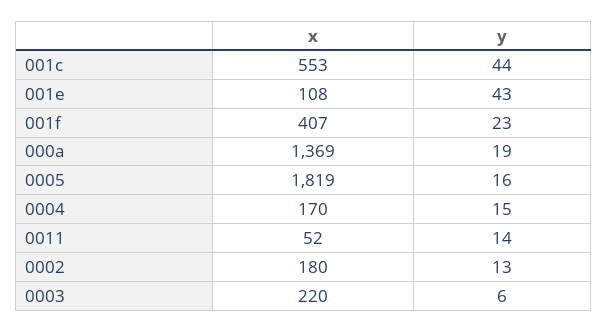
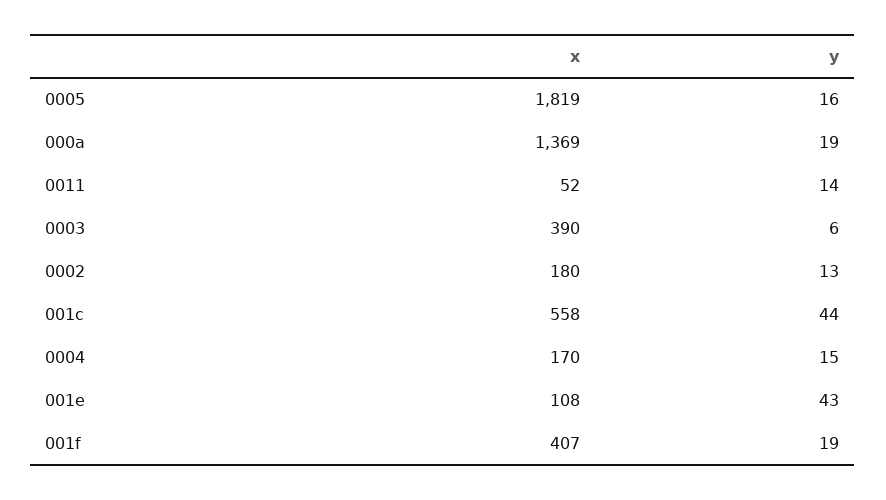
  {
    "x": {
-     "001c": 553,
+     "001c": 558,
      "001e": 108,
      "001f": 407,
      "000a": 1369,
      "0005": 1819,
      "0004": 170,
      "0011": 52,
      "0002": 180,
-     "0003": 220
+     "0003": 390
    },
    "y": {
      "001c": 44,
      "001e": 43,
-     "001f": 23,
+     "001f": 19,
      "000a": 19,
      "0005": 16,
      "0004": 15,
      "0011": 14,
      "0002": 13,
      "0003": 6
    }
  }

